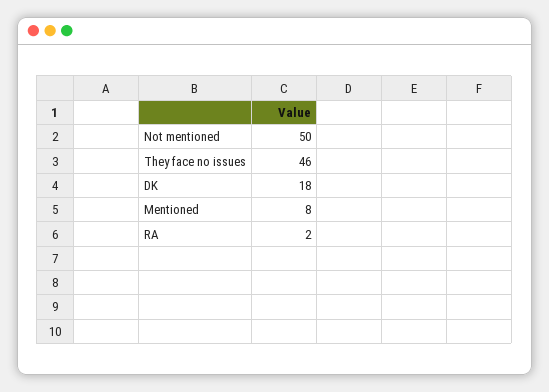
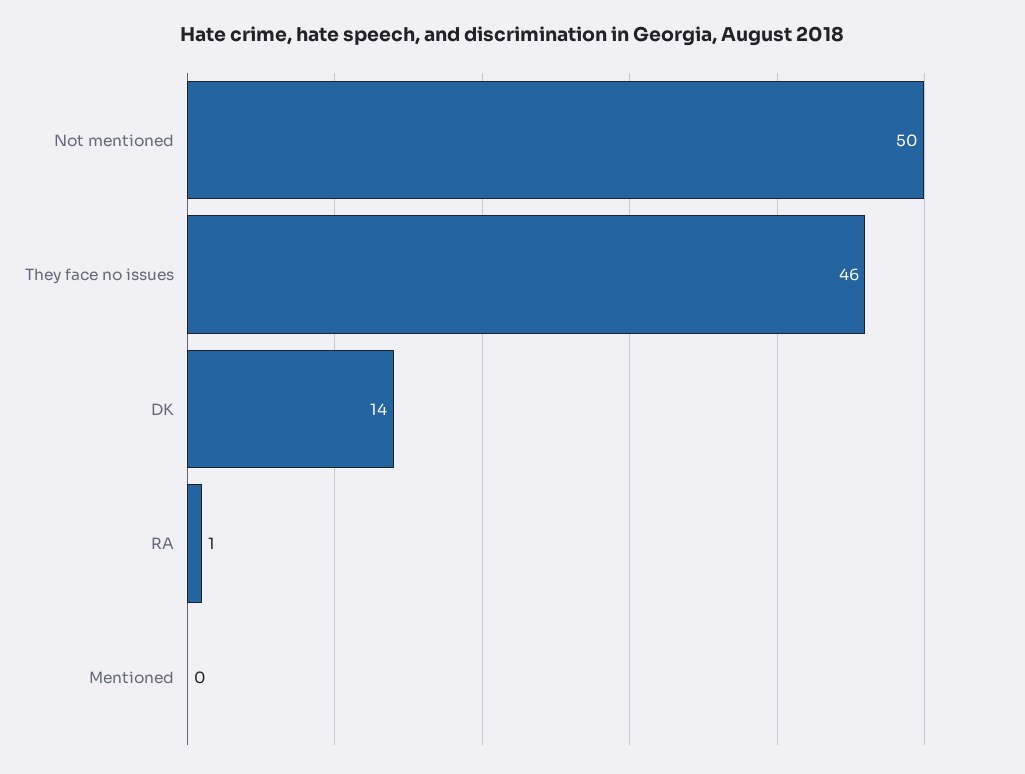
  {
    "Not mentioned": 50,
    "They face no issues": 46,
-   "DK": 18,
+   "DK": 14,
-   "Mentioned": 8,
+   "Mentioned": 0,
-   "RA": 2
+   "RA": 1
  }

